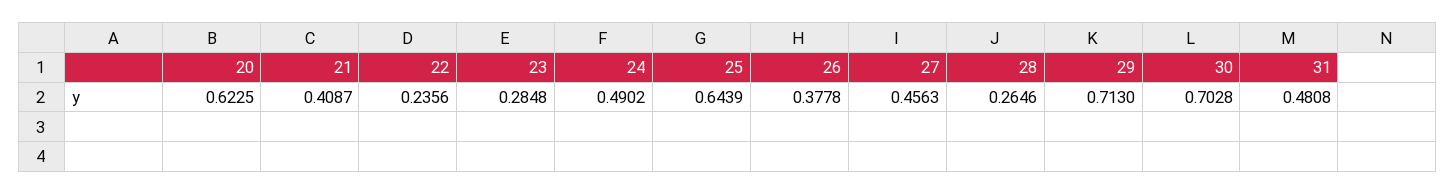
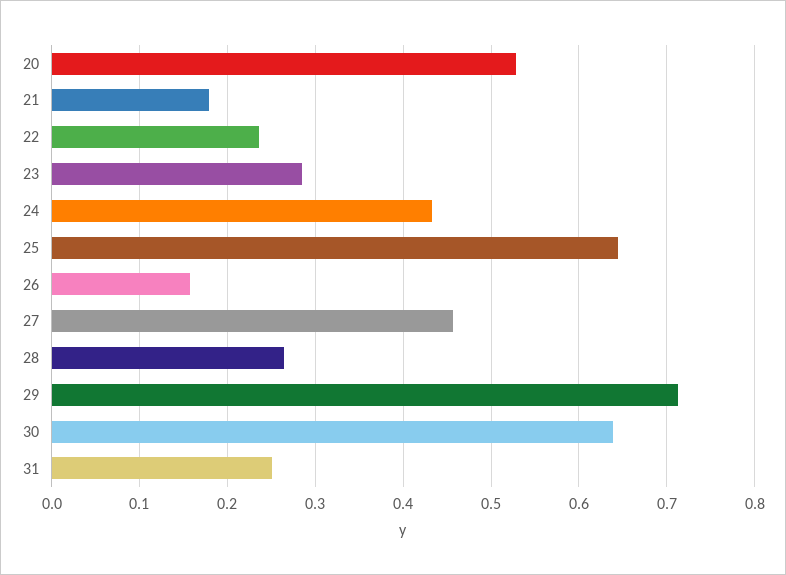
  {
-   "20": 0.6225,
+   "20": 0.53,
-   "21": 0.4087,
+   "21": 0.18,
    "22": 0.2356,
    "23": 0.2848,
-   "24": 0.4902,
+   "24": 0.43,
    "25": 0.6439,
-   "26": 0.3778,
+   "26": 0.16,
    "27": 0.4563,
    "28": 0.2646,
    "29": 0.713,
-   "30": 0.7028,
+   "30": 0.64,
-   "31": 0.4808
+   "31": 0.25
  }

